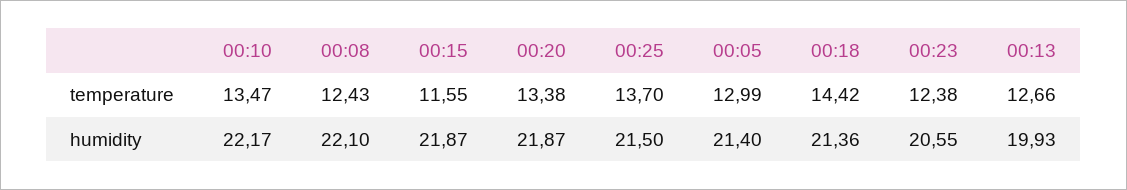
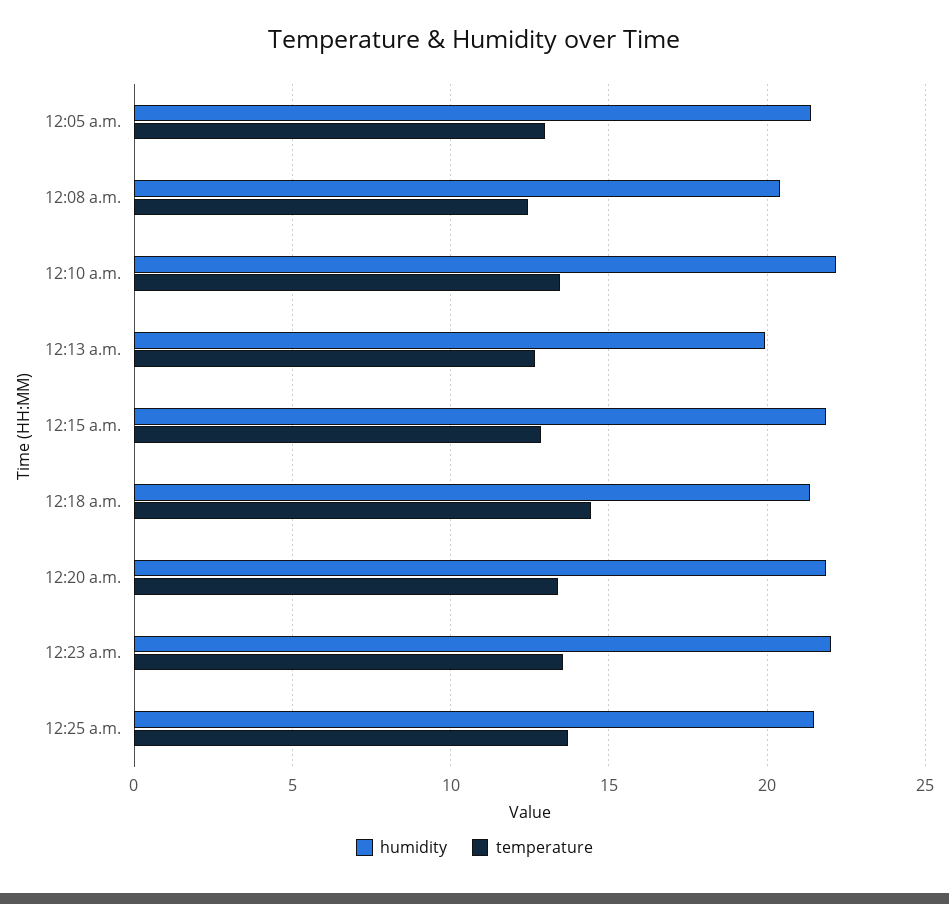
  {
    "temperature": {
      "00:10": 13.47,
      "00:08": 12.43,
-     "00:15": 11.55,
+     "00:15": 13,
      "00:20": 13.38,
      "00:25": 13.7,
      "00:05": 12.99,
      "00:18": 14.42,
-     "00:23": 12.38,
+     "00:23": 13.5,
      "00:13": 12.66
    },
    "humidity": {
      "00:10": 22.17,
-     "00:08": 22.1,
+     "00:08": 20.5,
      "00:15": 21.87,
      "00:20": 21.87,
      "00:25": 21.5,
      "00:05": 21.4,
      "00:18": 21.36,
-     "00:23": 20.55,
+     "00:23": 22,
      "00:13": 19.93
    }
  }

